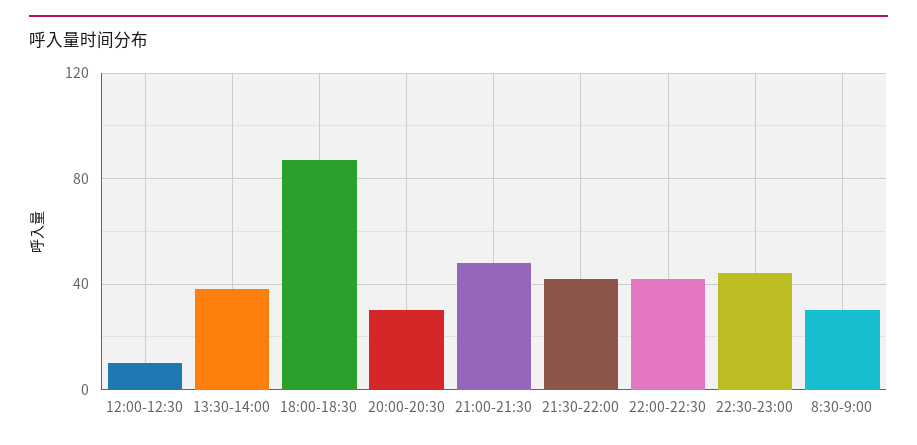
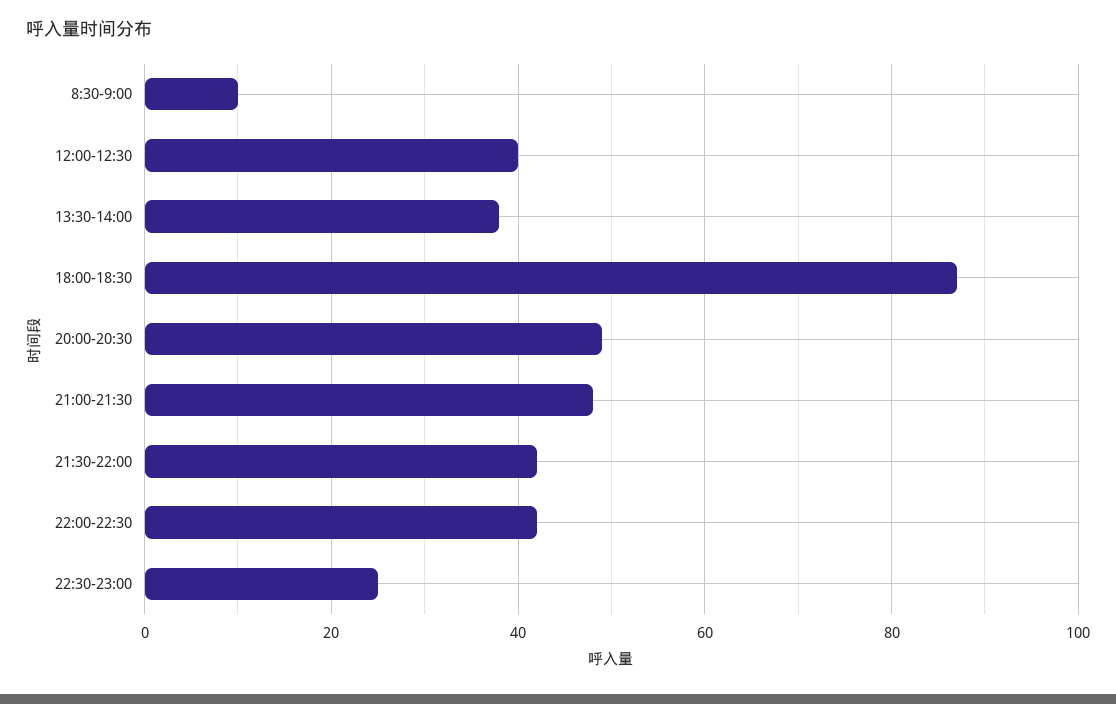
  {
-   "12:00-12:30": 10,
+   "12:00-12:30": 40,
    "13:30-14:00": 40,
    "18:00-18:30": 85,
-   "20:00-20:30": 30,
+   "20:00-20:30": 50,
    "21:00-21:30": 50,
    "21:30-22:00": 40,
    "22:00-22:30": 40,
-   "22:30-23:00": 45,
+   "22:30-23:00": 25,
-   "8:30-9:00": 30
+   "8:30-9:00": 10
  }

